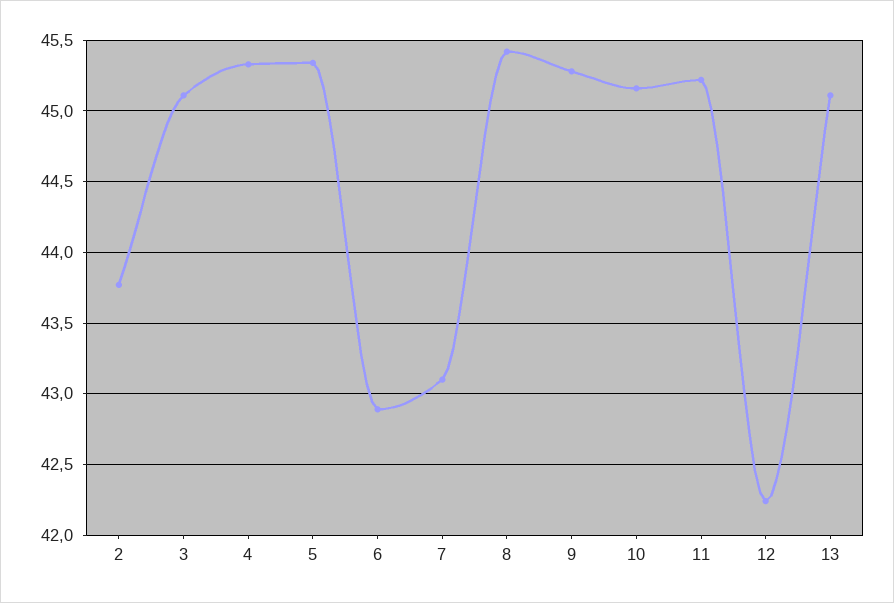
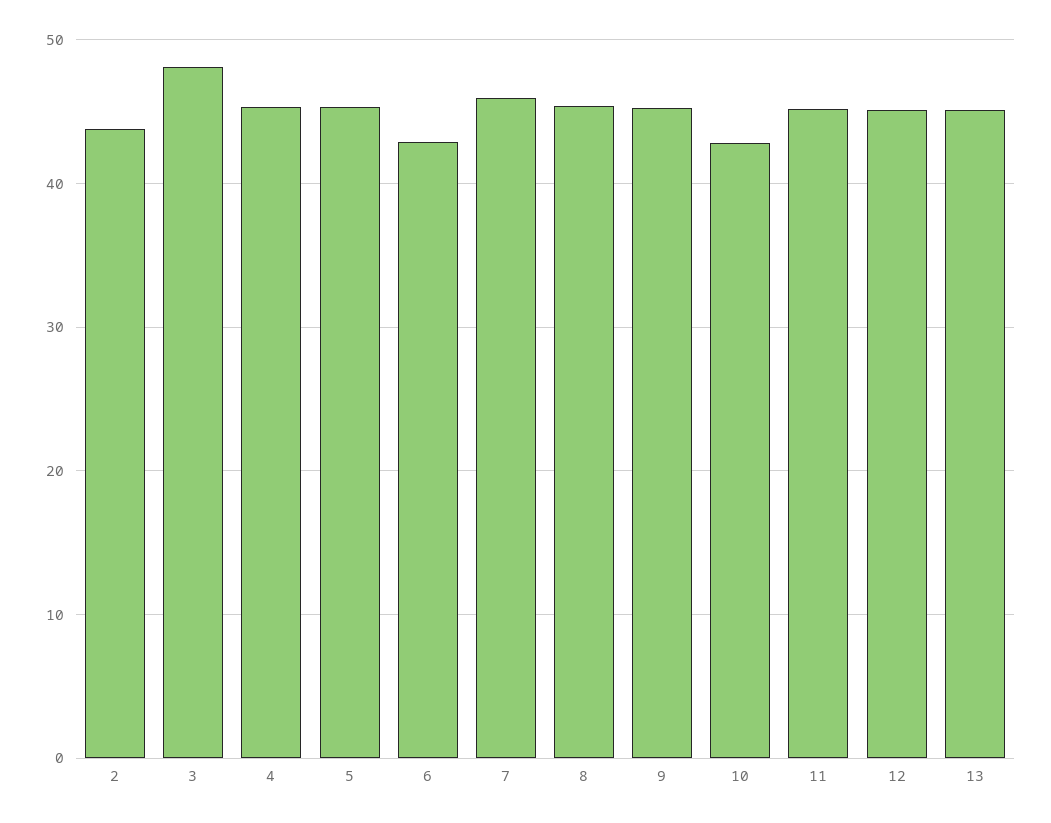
  {
    "2": 43.75,
-   "3": 45.1,
+   "3": 48,
    "4": 45.35,
    "5": 45.35,
    "6": 42.9,
-   "7": 43.1,
+   "7": 46,
    "8": 45.4,
    "9": 45.3,
-   "10": 45.15,
+   "10": 43,
    "11": 45.2,
-   "12": 42.25,
+   "12": 45,
    "13": 45.1
  }

